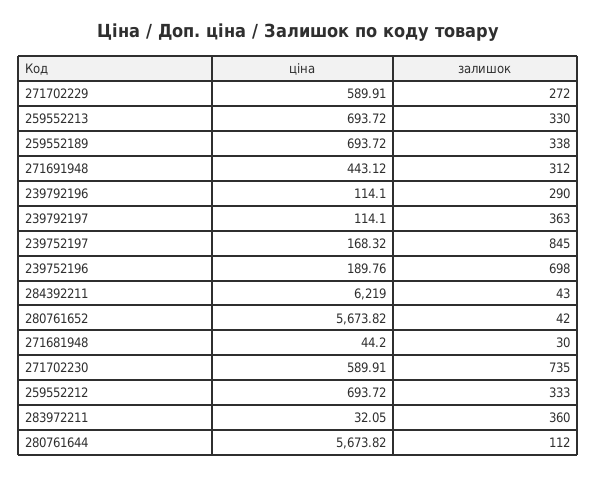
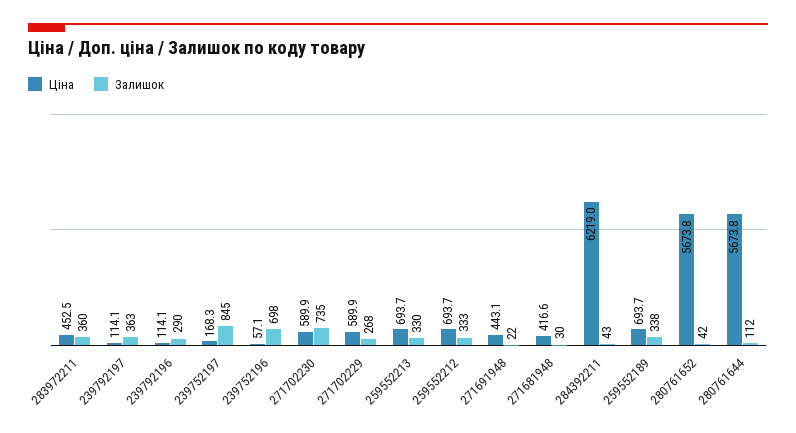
  {
    "ціна": {
      "271702229": 589.91,
      "259552213": 693.72,
      "259552189": 693.72,
      "271691948": 443.12,
      "239792196": 114.1,
      "239792197": 114.1,
      "239752197": 168.32,
-     "239752196": 189.76,
+     "239752196": 57.1,
      "284392211": 6219,
      "280761652": 5673.82,
-     "271681948": 44.2,
+     "271681948": 416.6,
      "271702230": 589.91,
      "259552212": 693.72,
-     "283972211": 32.05,
+     "283972211": 452.5,
      "280761644": 5673.82
    },
    "залишок": {
-     "271702229": 272,
+     "271702229": 268,
      "259552213": 330,
      "259552189": 338,
-     "271691948": 312,
+     "271691948": 22,
      "239792196": 290,
      "239792197": 363,
      "239752197": 845,
      "239752196": 698,
      "284392211": 43,
      "280761652": 42,
      "271681948": 30,
      "271702230": 735,
      "259552212": 333,
      "283972211": 360,
      "280761644": 112
    }
  }

